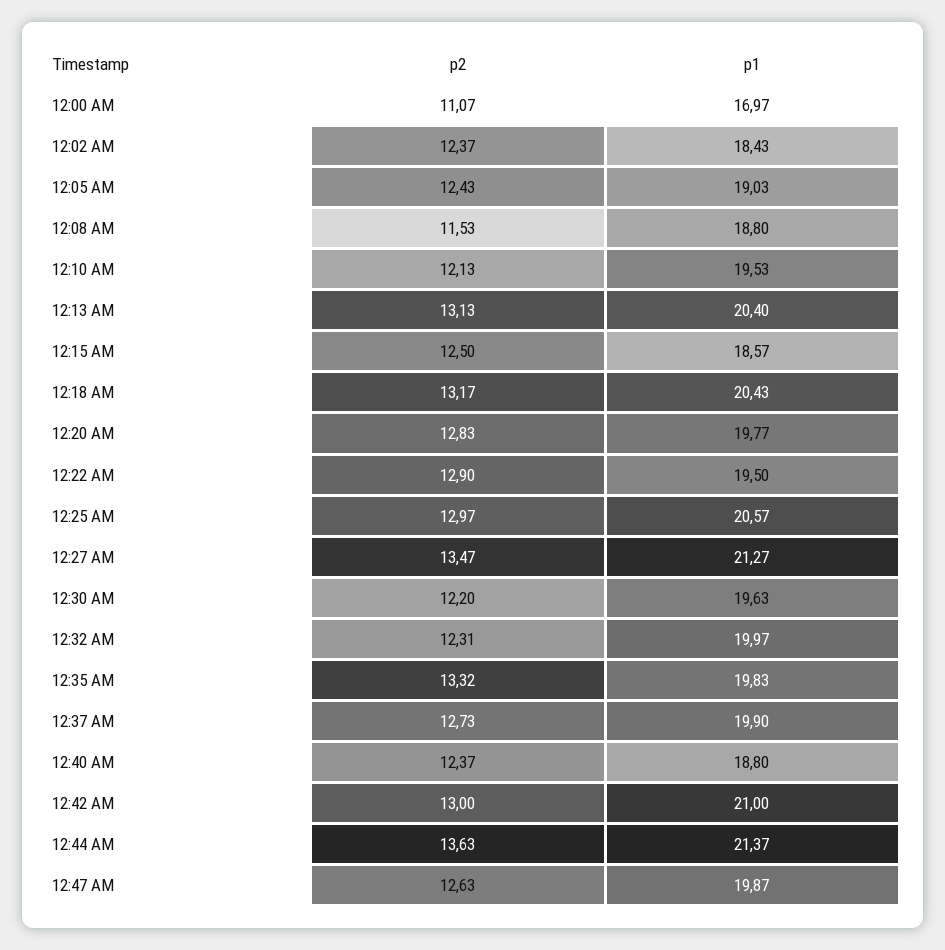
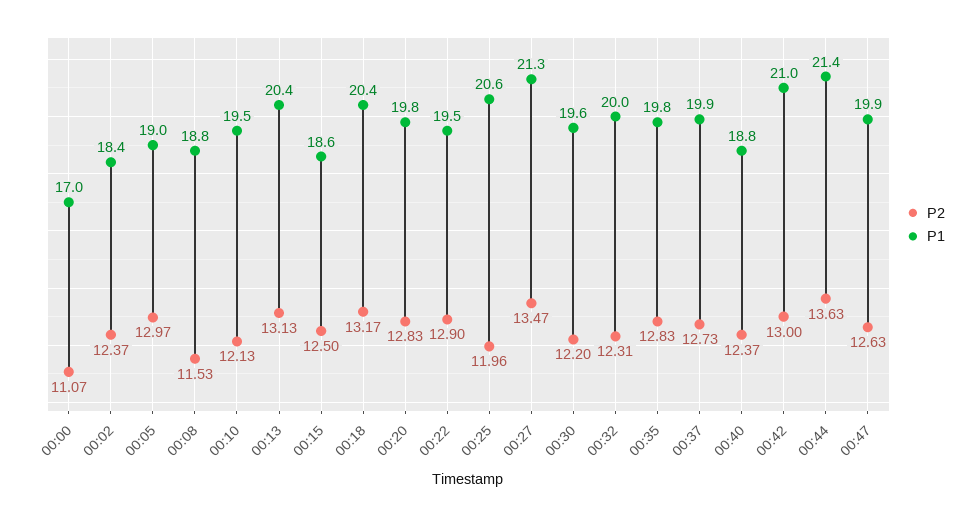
  {
    "p2": {
      "12:00 AM": 11.07,
      "12:02 AM": 12.37,
-     "12:05 AM": 12.43,
+     "12:05 AM": 12.97,
      "12:08 AM": 11.53,
      "12:10 AM": 12.13,
      "12:13 AM": 13.13,
      "12:15 AM": 12.5,
      "12:18 AM": 13.17,
      "12:20 AM": 12.83,
      "12:22 AM": 12.9,
-     "12:25 AM": 12.97,
+     "12:25 AM": 11.96,
      "12:27 AM": 13.47,
      "12:30 AM": 12.2,
      "12:32 AM": 12.31,
-     "12:35 AM": 13.32,
+     "12:35 AM": 12.83,
      "12:37 AM": 12.73,
      "12:40 AM": 12.37,
      "12:42 AM": 13,
      "12:44 AM": 13.63,
      "12:47 AM": 12.63
    },
    "p1": {
      "12:00 AM": 16.97,
      "12:02 AM": 18.43,
      "12:05 AM": 19.03,
      "12:08 AM": 18.8,
      "12:10 AM": 19.53,
      "12:13 AM": 20.4,
      "12:15 AM": 18.57,
      "12:18 AM": 20.43,
      "12:20 AM": 19.77,
      "12:22 AM": 19.5,
      "12:25 AM": 20.57,
      "12:27 AM": 21.27,
      "12:30 AM": 19.63,
      "12:32 AM": 19.97,
      "12:35 AM": 19.83,
      "12:37 AM": 19.9,
      "12:40 AM": 18.8,
      "12:42 AM": 21,
      "12:44 AM": 21.37,
      "12:47 AM": 19.87
    }
  }

